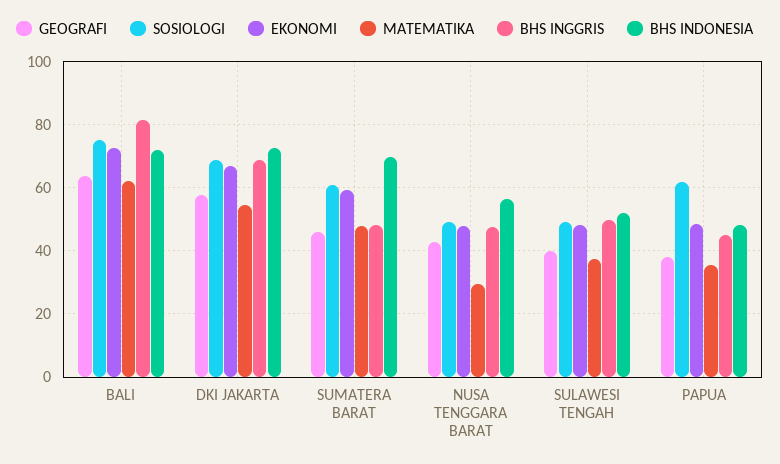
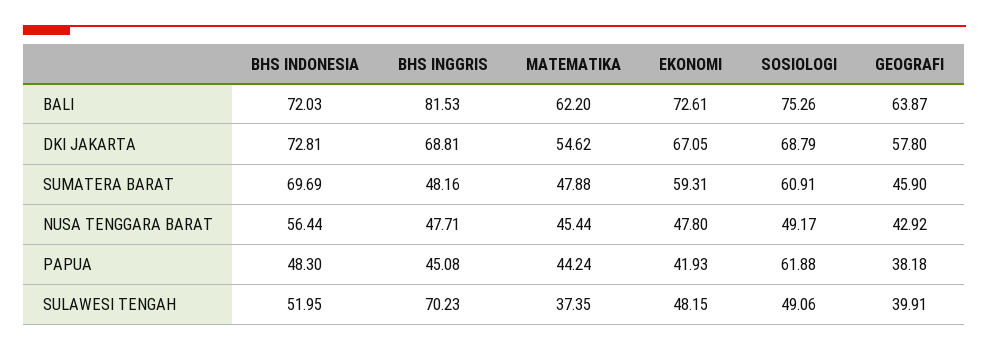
  {
    "GEOGRAFI": {
      "BALI": 63.87,
      "DKI JAKARTA": 57.8,
      "SUMATERA BARAT": 45.9,
      "NUSA TENGGARA BARAT": 42.92,
      "SULAWESI TENGAH": 39.91,
      "PAPUA": 38.18
    },
    "SOSIOLOGI": {
      "BALI": 75.26,
      "DKI JAKARTA": 68.79,
      "SUMATERA BARAT": 60.91,
      "NUSA TENGGARA BARAT": 49.17,
      "SULAWESI TENGAH": 49.06,
      "PAPUA": 61.88
    },
    "EKONOMI": {
      "BALI": 72.61,
      "DKI JAKARTA": 67.05,
      "SUMATERA BARAT": 59.31,
      "NUSA TENGGARA BARAT": 47.8,
      "SULAWESI TENGAH": 48.15,
-     "PAPUA": 48
+     "PAPUA": 41.93
    },
    "MATEMATIKA": {
      "BALI": 62.2,
      "DKI JAKARTA": 54.62,
      "SUMATERA BARAT": 47.88,
-     "NUSA TENGGARA BARAT": 30,
+     "NUSA TENGGARA BARAT": 45.44,
      "SULAWESI TENGAH": 37.35,
-     "PAPUA": 36
+     "PAPUA": 44.24
    },
    "BHS INGGRIS": {
      "BALI": 81.53,
      "DKI JAKARTA": 68.81,
      "SUMATERA BARAT": 48.16,
      "NUSA TENGGARA BARAT": 47.71,
-     "SULAWESI TENGAH": 50,
+     "SULAWESI TENGAH": 70.23,
      "PAPUA": 45.08
    },
    "BHS INDONESIA": {
      "BALI": 72.03,
      "DKI JAKARTA": 72.81,
      "SUMATERA BARAT": 69.69,
      "NUSA TENGGARA BARAT": 56.44,
      "SULAWESI TENGAH": 51.95,
      "PAPUA": 48.3
    }
  }

